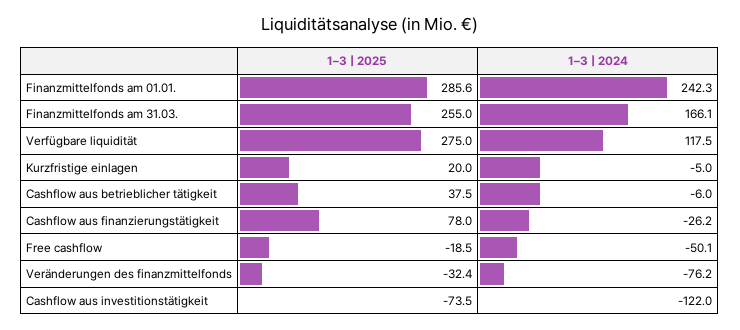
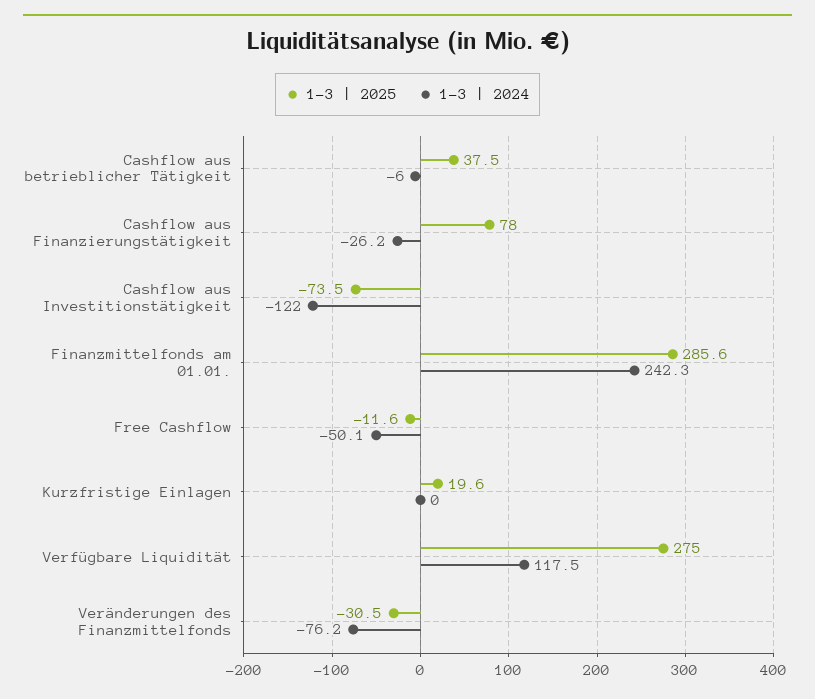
  {
    "1–3 | 2025": {
      "Finanzmittelfonds am 01.01.": 285.6,
-     "Finanzmittelfonds am 31.03.": 255,
      "Verfügbare liquidität": 275,
-     "Kurzfristige einlagen": 20,
+     "Kurzfristige einlagen": 19.6,
      "Cashflow aus betrieblicher tätigkeit": 37.5,
      "Cashflow aus finanzierungstätigkeit": 78,
-     "Free cashflow": -18.5,
+     "Free cashflow": -11.6,
-     "Veränderungen des finanzmittelfonds": -32.4,
+     "Veränderungen des finanzmittelfonds": -30.5,
      "Cashflow aus investitionstätigkeit": -73.5
    },
    "1–3 | 2024": {
      "Finanzmittelfonds am 01.01.": 242.3,
-     "Finanzmittelfonds am 31.03.": 166.1,
      "Verfügbare liquidität": 117.5,
-     "Kurzfristige einlagen": -5,
+     "Kurzfristige einlagen": 0,
      "Cashflow aus betrieblicher tätigkeit": -6,
      "Cashflow aus finanzierungstätigkeit": -26.2,
      "Free cashflow": -50.1,
      "Veränderungen des finanzmittelfonds": -76.2,
      "Cashflow aus investitionstätigkeit": -122
    }
  }

